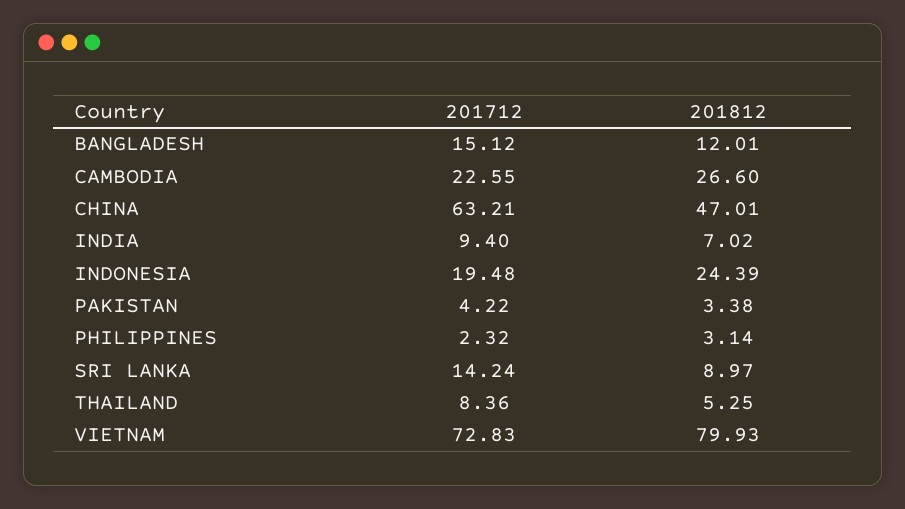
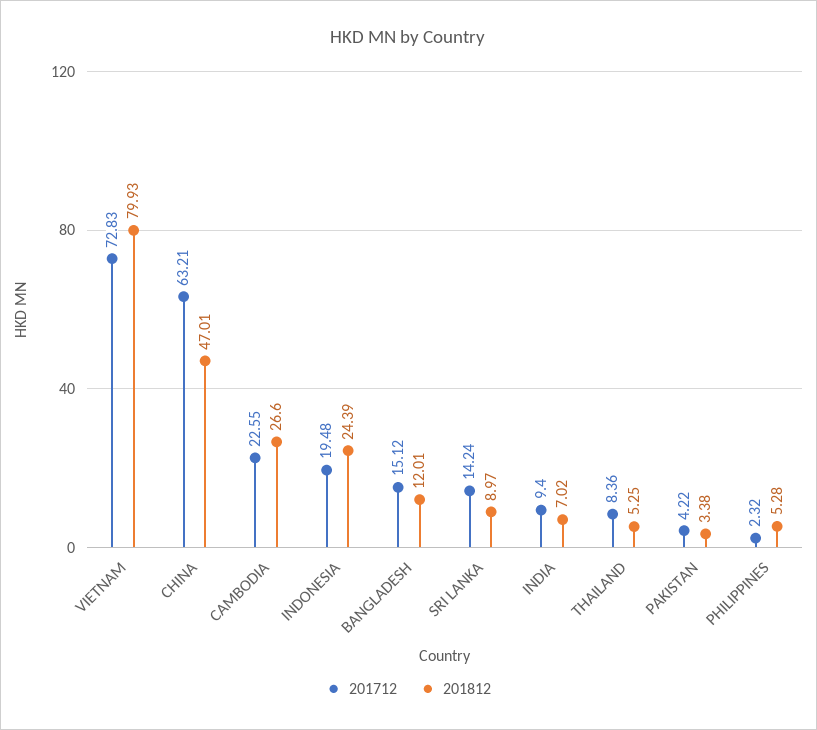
  {
    "201712": {
      "BANGLADESH": 15.12,
      "CAMBODIA": 22.55,
      "CHINA": 63.21,
      "INDIA": 9.4,
      "INDONESIA": 19.48,
      "PAKISTAN": 4.22,
      "PHILIPPINES": 2.32,
      "SRI LANKA": 14.24,
      "THAILAND": 8.36,
      "VIETNAM": 72.83
    },
    "201812": {
      "BANGLADESH": 12.01,
      "CAMBODIA": 26.6,
      "CHINA": 47.01,
      "INDIA": 7.02,
      "INDONESIA": 24.39,
      "PAKISTAN": 3.38,
-     "PHILIPPINES": 3.14,
+     "PHILIPPINES": 5.28,
      "SRI LANKA": 8.97,
      "THAILAND": 5.25,
      "VIETNAM": 79.93
    }
  }

